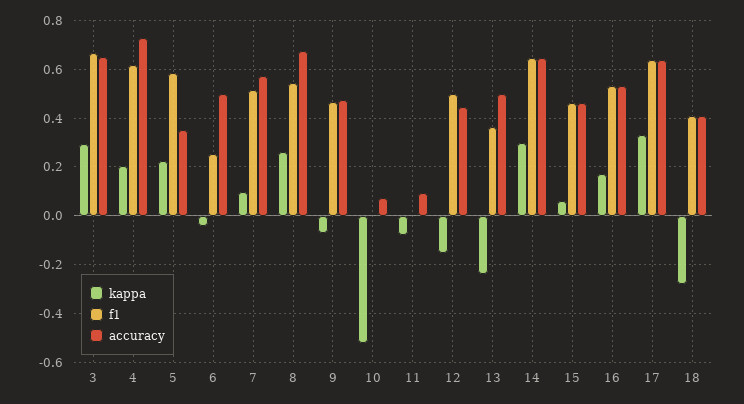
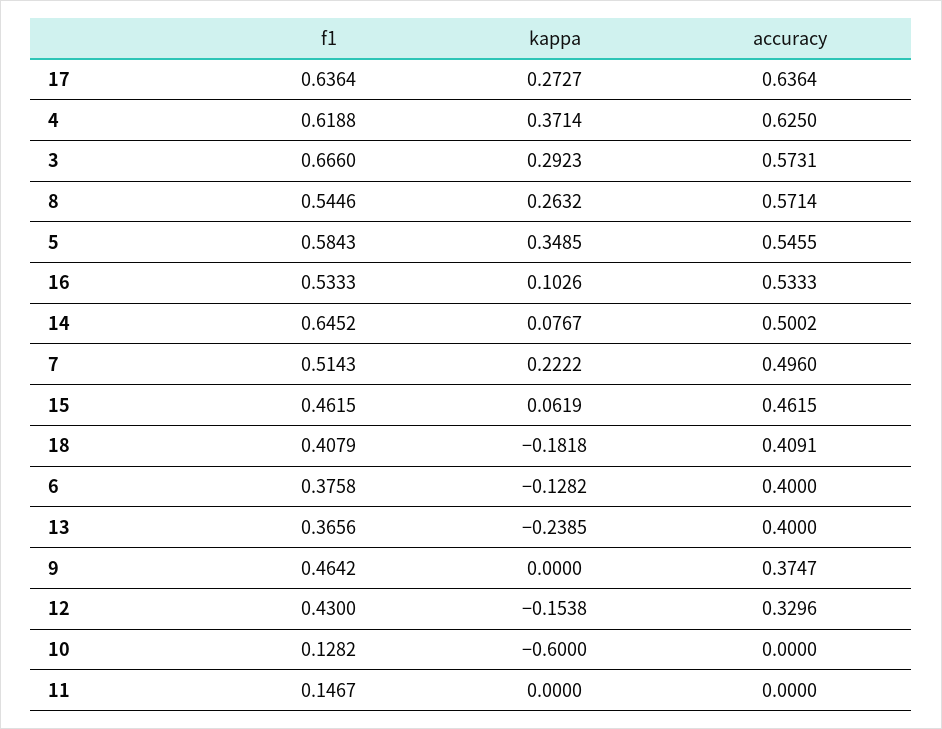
  {
    "kappa": {
      "3": 0.2923,
-     "4": 0.2,
+     "4": 0.3714,
-     "5": 0.225,
+     "5": 0.3485,
-     "6": -0.05,
+     "6": -0.1282,
-     "7": 0.1,
+     "7": 0.2222,
      "8": 0.2632,
-     "9": -0.075,
+     "9": 0,
-     "10": -0.525,
+     "10": -0.6,
-     "11": -0.075,
+     "11": 0,
      "12": -0.1538,
      "13": -0.2385,
-     "14": 0.3,
+     "14": 0.0767,
      "15": 0.0619,
-     "16": 0.175,
+     "16": 0.1026,
-     "17": 0.325,
+     "17": 0.2727,
-     "18": -0.275
+     "18": -0.1818
    },
    "f1": {
      "3": 0.666,
      "4": 0.6188,
      "5": 0.5843,
-     "6": 0.25,
+     "6": 0.3758,
      "7": 0.5143,
      "8": 0.5446,
      "9": 0.4642,
-     "10": 0,
+     "10": 0.1282,
-     "11": 0,
+     "11": 0.1467,
-     "12": 0.5,
+     "12": 0.43,
      "13": 0.3656,
      "14": 0.6452,
      "15": 0.4615,
      "16": 0.5333,
      "17": 0.6364,
      "18": 0.4079
    },
    "accuracy": {
-     "3": 0.65,
+     "3": 0.5731,
-     "4": 0.725,
+     "4": 0.625,
-     "5": 0.35,
+     "5": 0.5455,
-     "6": 0.5,
+     "6": 0.4,
-     "7": 0.575,
+     "7": 0.496,
-     "8": 0.675,
+     "8": 0.5714,
-     "9": 0.475,
+     "9": 0.3747,
-     "10": 0.075,
+     "10": 0,
-     "11": 0.1,
+     "11": 0,
-     "12": 0.45,
+     "12": 0.3296,
-     "13": 0.5,
+     "13": 0.4,
-     "14": 0.65,
+     "14": 0.5002,
      "15": 0.4615,
      "16": 0.5333,
      "17": 0.6364,
      "18": 0.4091
    }
  }

